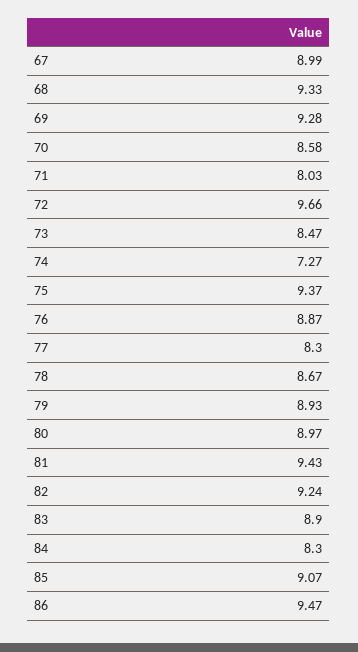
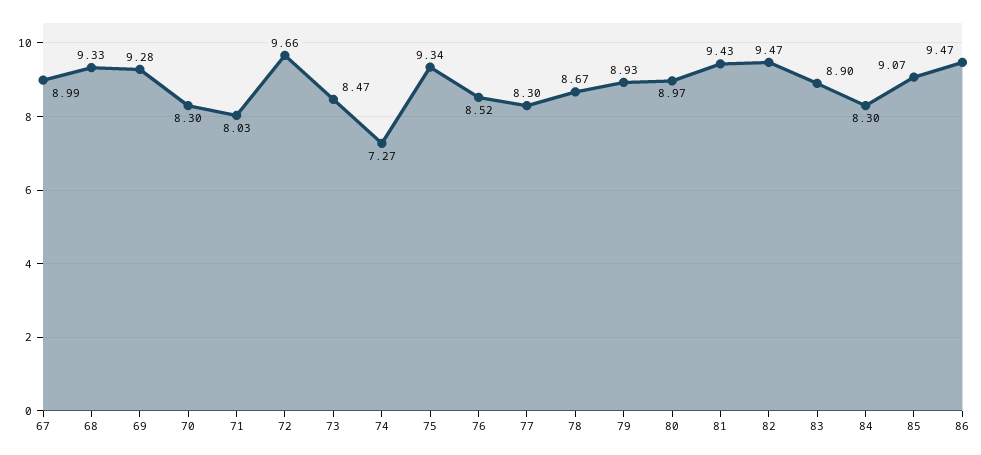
  {
    "67": 8.99,
    "68": 9.33,
    "69": 9.28,
-   "70": 8.58,
+   "70": 8.3,
    "71": 8.03,
    "72": 9.66,
    "73": 8.47,
    "74": 7.27,
-   "75": 9.37,
+   "75": 9.34,
-   "76": 8.87,
+   "76": 8.52,
    "77": 8.3,
    "78": 8.67,
    "79": 8.93,
    "80": 8.97,
    "81": 9.43,
-   "82": 9.24,
+   "82": 9.47,
    "83": 8.9,
    "84": 8.3,
    "85": 9.07,
    "86": 9.47
  }

